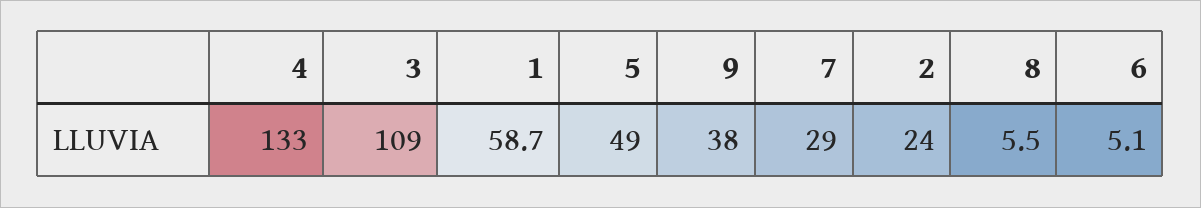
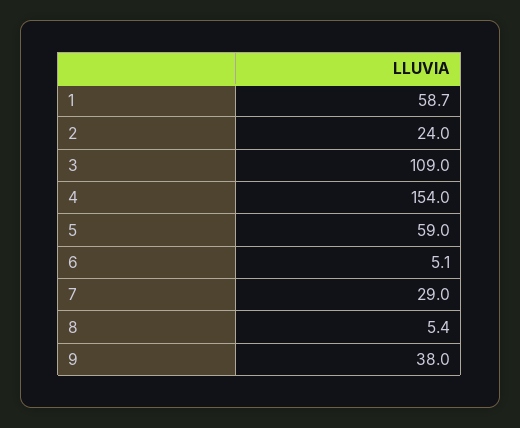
  {
-   "4": 133,
+   "4": 154,
    "3": 109,
    "1": 58.7,
-   "5": 49,
+   "5": 59,
    "9": 38,
    "7": 29,
    "2": 24,
-   "8": 5.5,
+   "8": 5.4,
    "6": 5.1
  }

